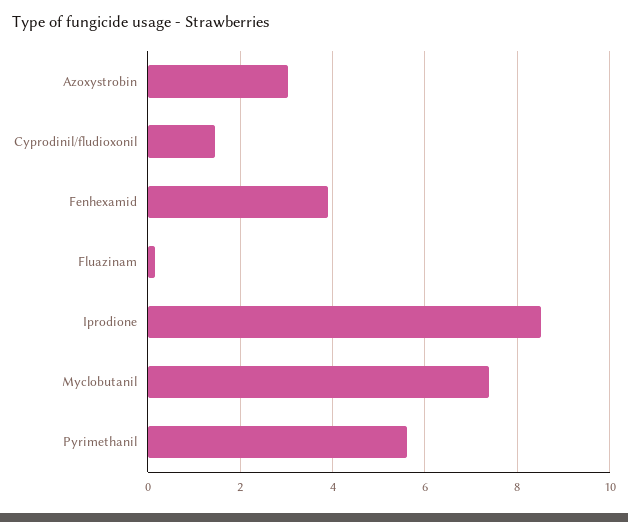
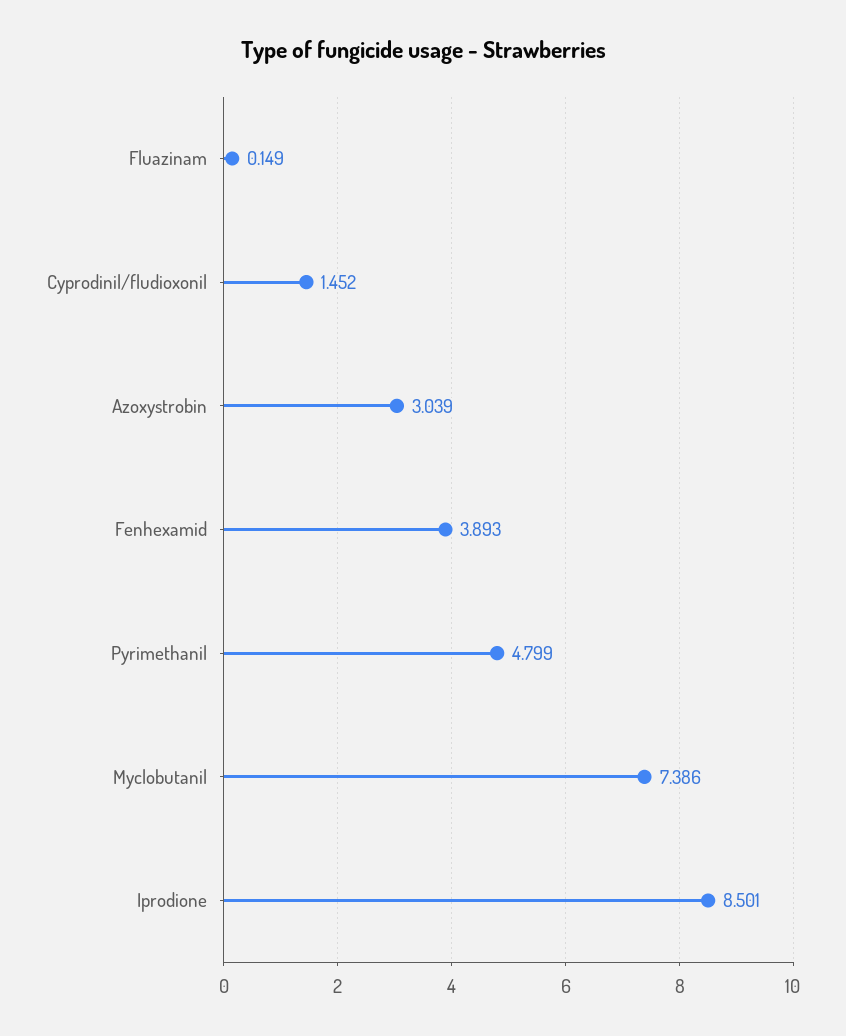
  {
    "Azoxystrobin": 3.039,
    "Cyprodinil/fludioxonil": 1.452,
    "Fenhexamid": 3.893,
    "Fluazinam": 0.149,
    "Iprodione": 8.501,
    "Myclobutanil": 7.386,
-   "Pyrimethanil": 5.6
+   "Pyrimethanil": 4.799
  }

